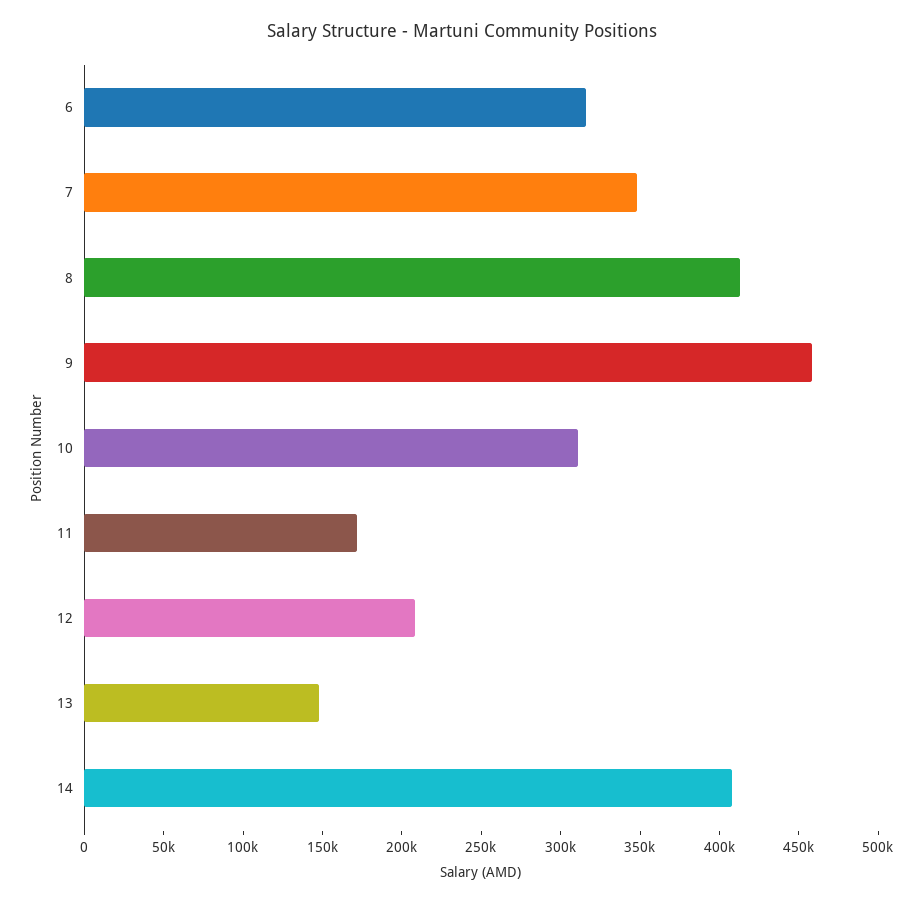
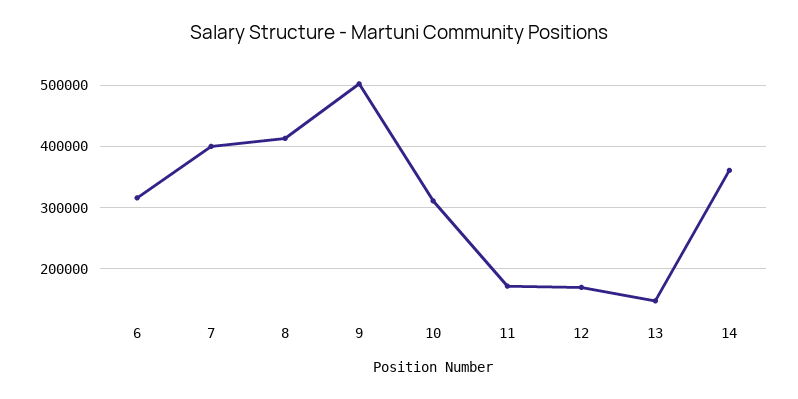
  {
    "6": 320000,
-   "7": 350000,
+   "7": 400000,
    "8": 410000,
-   "9": 460000,
+   "9": 500000,
    "10": 310000,
    "11": 170000,
-   "12": 210000,
+   "12": 170000,
    "13": 150000,
-   "14": 410000
+   "14": 360000
  }

